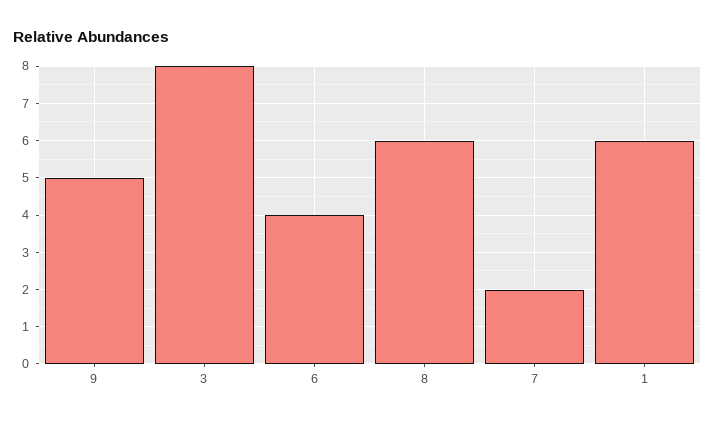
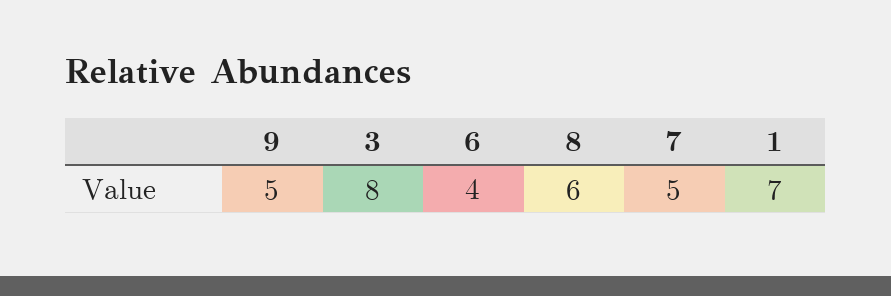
  {
    "9": 5,
    "3": 8,
    "6": 4,
    "8": 6,
-   "7": 2,
+   "7": 5,
-   "1": 6
+   "1": 7
  }

